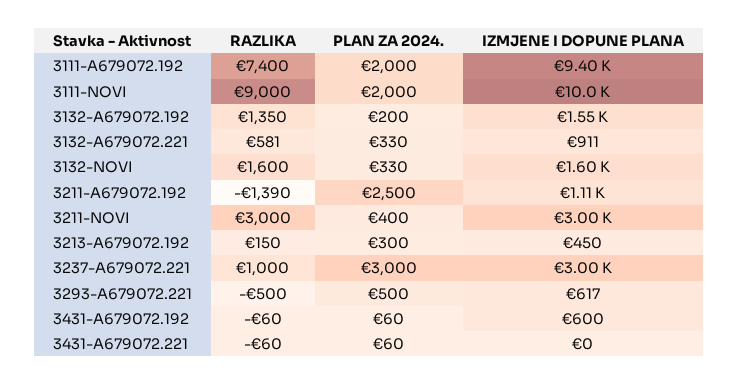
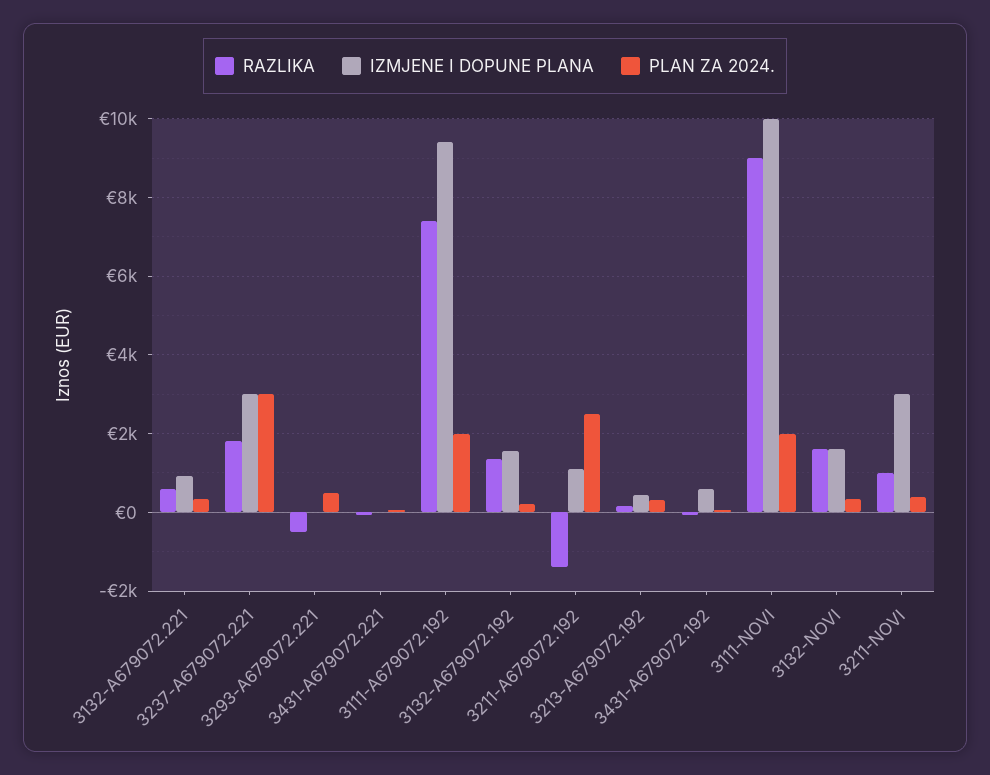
  {
    "RAZLIKA": {
      "3111-A679072.192": 7400,
      "3111-NOVI": 9000,
      "3132-A679072.192": 1350,
      "3132-A679072.221": 581,
      "3132-NOVI": 1600,
      "3211-A679072.192": -1390,
-     "3211-NOVI": 3000,
+     "3211-NOVI": 1000,
      "3213-A679072.192": 150,
-     "3237-A679072.221": 1000,
+     "3237-A679072.221": 1800,
      "3293-A679072.221": -500,
      "3431-A679072.192": -60,
      "3431-A679072.221": -60
    },
    "PLAN ZA 2024.": {
      "3111-A679072.192": 2000,
      "3111-NOVI": 2000,
      "3132-A679072.192": 200,
      "3132-A679072.221": 330,
      "3132-NOVI": 330,
      "3211-A679072.192": 2500,
      "3211-NOVI": 400,
      "3213-A679072.192": 300,
      "3237-A679072.221": 3000,
      "3293-A679072.221": 500,
      "3431-A679072.192": 60,
      "3431-A679072.221": 60
    },
    "IZMJENE I DOPUNE PLANA": {
      "3111-A679072.192": 9400,
      "3111-NOVI": 10000,
      "3132-A679072.192": 1550,
      "3132-A679072.221": 911,
      "3132-NOVI": 1600,
      "3211-A679072.192": 1110,
      "3211-NOVI": 3000,
      "3213-A679072.192": 450,
      "3237-A679072.221": 3000,
-     "3293-A679072.221": 617,
+     "3293-A679072.221": 0,
      "3431-A679072.192": 600,
      "3431-A679072.221": 0
    }
  }

